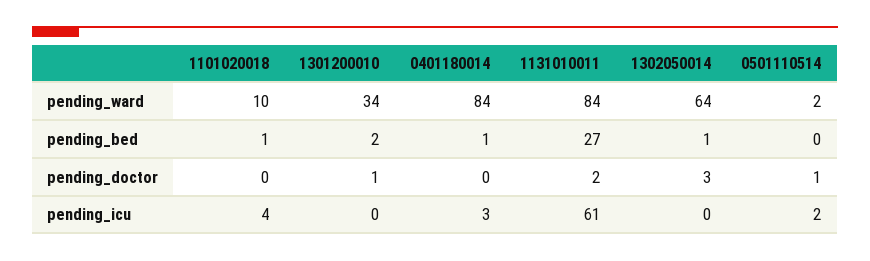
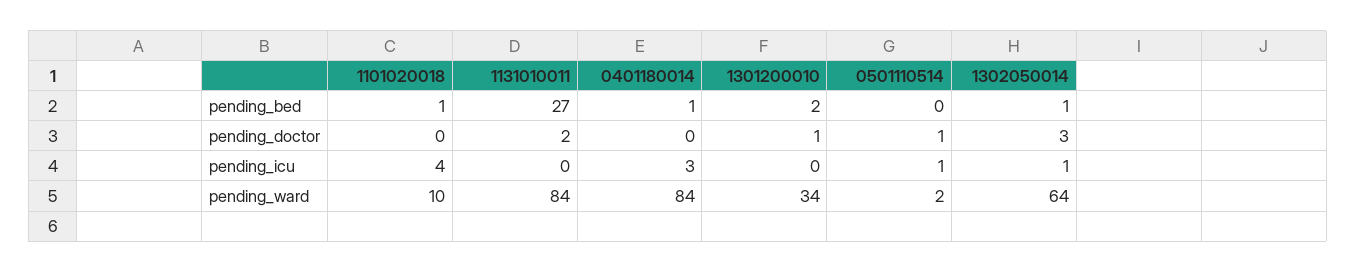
  {
    "1101020018": {
      "pending_ward": 10,
      "pending_bed": 1,
      "pending_doctor": 0,
      "pending_icu": 4
    },
    "1301200010": {
      "pending_ward": 34,
      "pending_bed": 2,
      "pending_doctor": 1,
      "pending_icu": 0
    },
    "0401180014": {
      "pending_ward": 84,
      "pending_bed": 1,
      "pending_doctor": 0,
      "pending_icu": 3
    },
    "1131010011": {
      "pending_ward": 84,
      "pending_bed": 27,
      "pending_doctor": 2,
-     "pending_icu": 61
+     "pending_icu": 0
    },
    "1302050014": {
      "pending_ward": 64,
      "pending_bed": 1,
      "pending_doctor": 3,
-     "pending_icu": 0
+     "pending_icu": 1
    },
    "0501110514": {
      "pending_ward": 2,
      "pending_bed": 0,
      "pending_doctor": 1,
-     "pending_icu": 2
+     "pending_icu": 1
    }
  }

